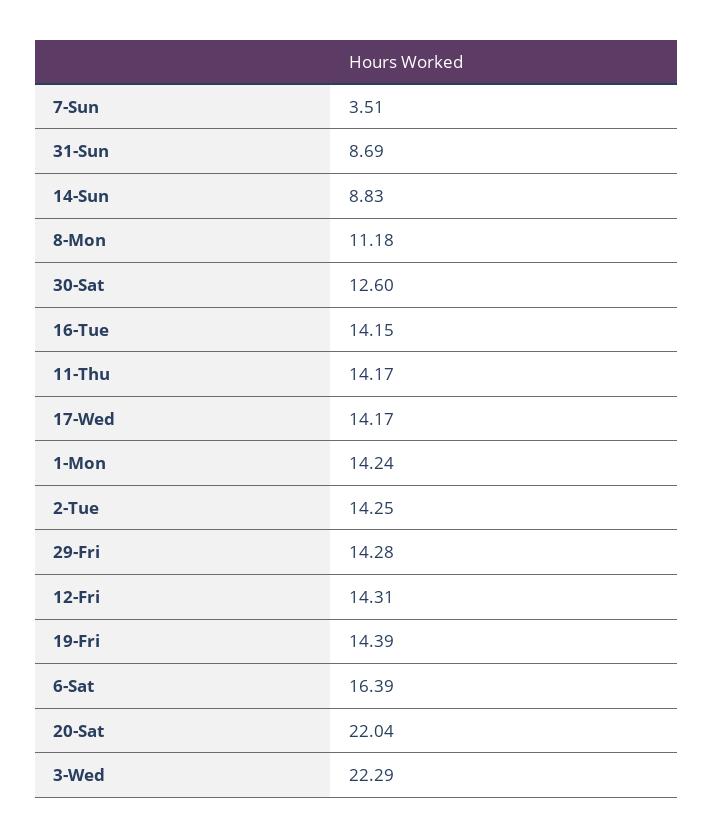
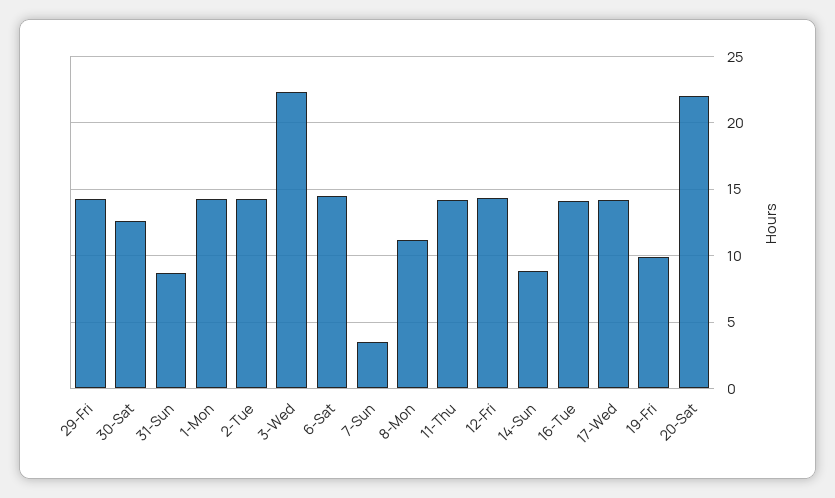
  {
    "7-Sun": 3.51,
    "31-Sun": 8.69,
    "14-Sun": 8.83,
    "8-Mon": 11.18,
    "30-Sat": 12.6,
    "16-Tue": 14.15,
    "11-Thu": 14.17,
    "17-Wed": 14.17,
    "1-Mon": 14.24,
    "2-Tue": 14.25,
    "29-Fri": 14.28,
    "12-Fri": 14.31,
-   "19-Fri": 14.39,
+   "19-Fri": 10,
-   "6-Sat": 16.39,
+   "6-Sat": 14.5,
    "20-Sat": 22.04,
    "3-Wed": 22.29
  }

